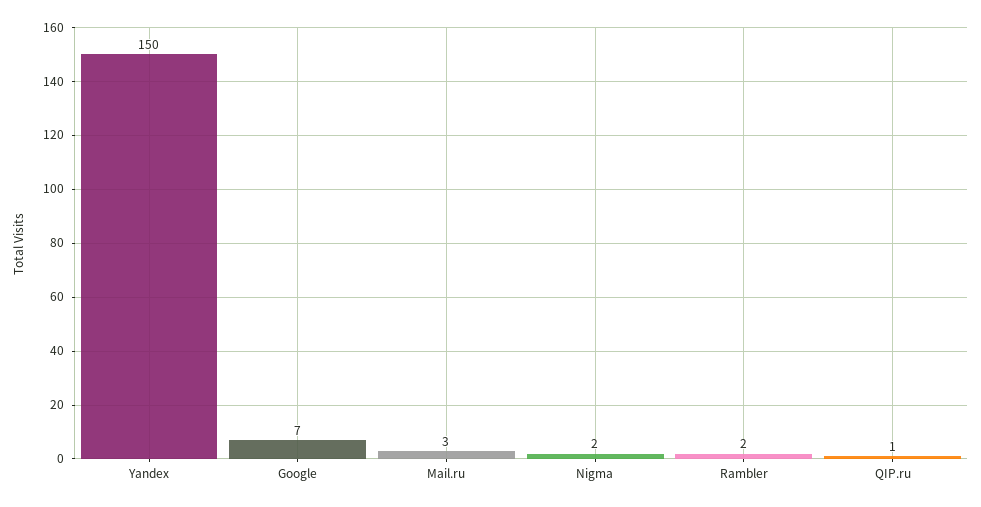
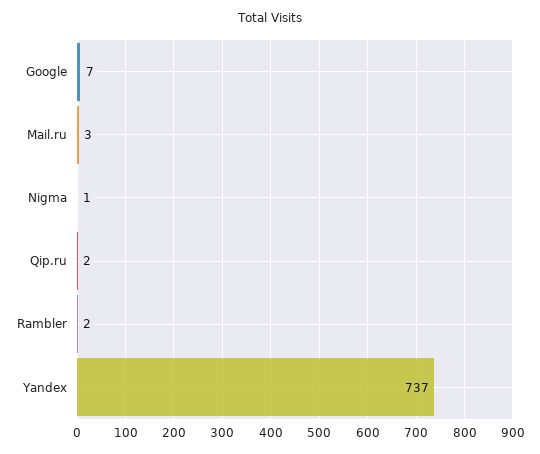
  {
-   "Yandex": 150,
+   "Yandex": 737,
    "Google": 7,
    "Mail.ru": 3,
-   "Nigma": 2,
+   "Nigma": 1,
    "Rambler": 2,
-   "QIP.ru": 1
+   "QIP.ru": 2
  }

